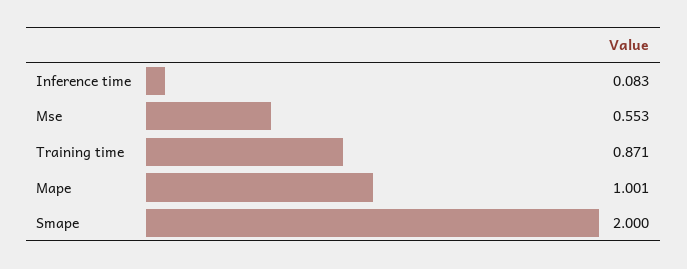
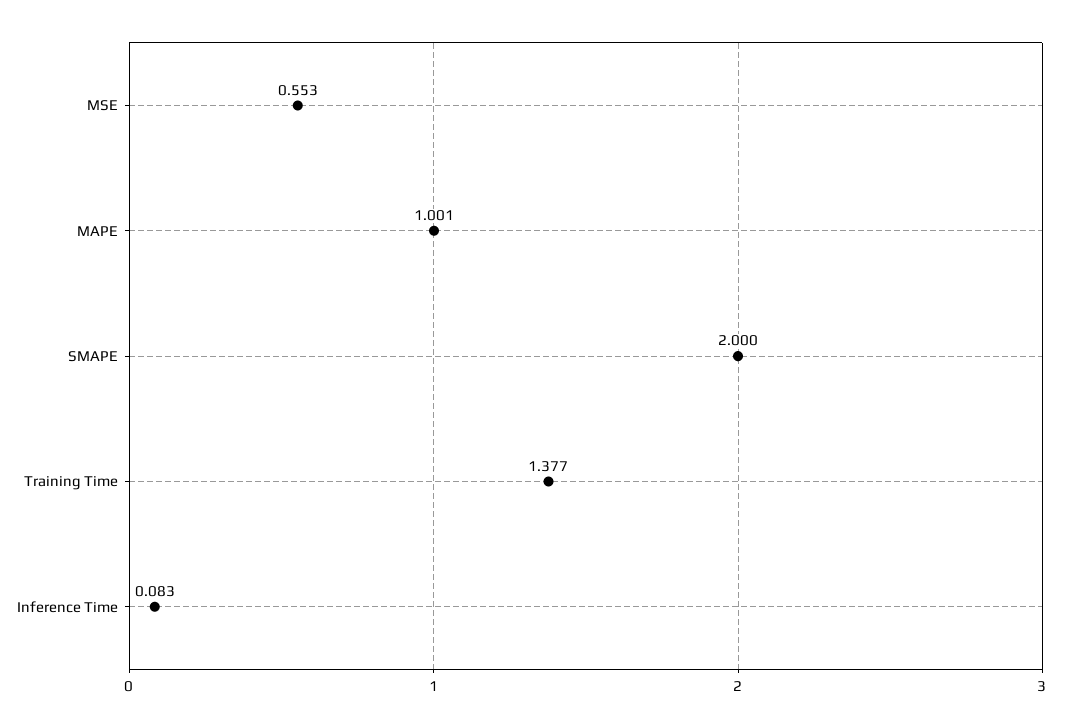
  {
    "Inference time": 0.083,
    "Mse": 0.553,
-   "Training time": 0.871,
+   "Training time": 1.377,
    "Mape": 1.001,
    "Smape": 2
  }

